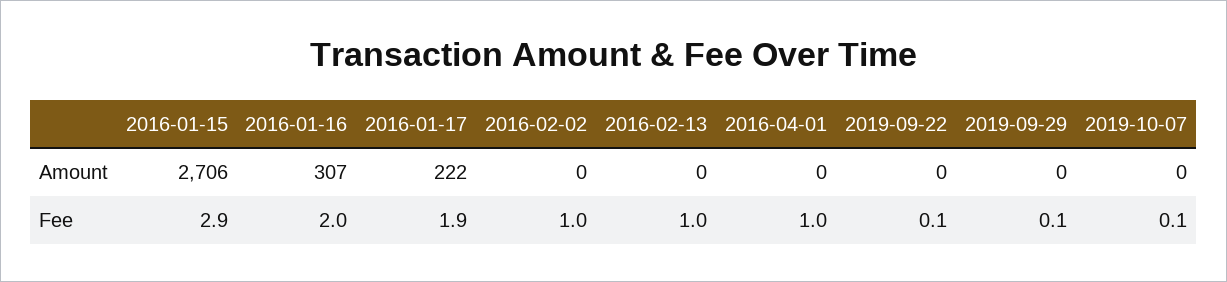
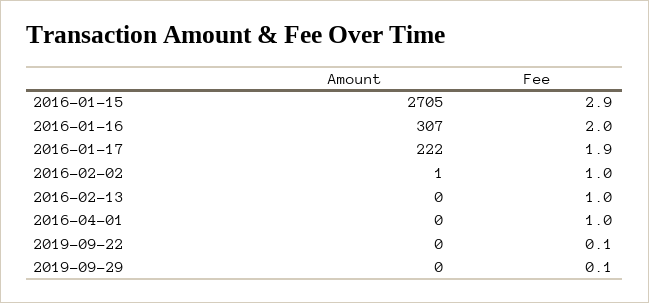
  {
    "2016-01-15": {
-     "Amount": 2706,
+     "Amount": 2705,
      "Fee": 2.9
    },
    "2016-01-16": {
      "Amount": 307,
      "Fee": 2
    },
    "2016-01-17": {
      "Amount": 222,
      "Fee": 1.9
    },
    "2016-02-02": {
-     "Amount": 0,
+     "Amount": 1,
      "Fee": 1
    },
    "2016-02-13": {
      "Amount": 0,
      "Fee": 1
    },
    "2016-04-01": {
      "Amount": 0,
      "Fee": 1
    },
    "2019-09-22": {
      "Amount": 0,
      "Fee": 0.1
    },
    "2019-09-29": {
      "Amount": 0,
      "Fee": 0.1
-   },
+   }
-   "2019-10-07": {
-     "Amount": 0,
-     "Fee": 0.1
-   }
  }

